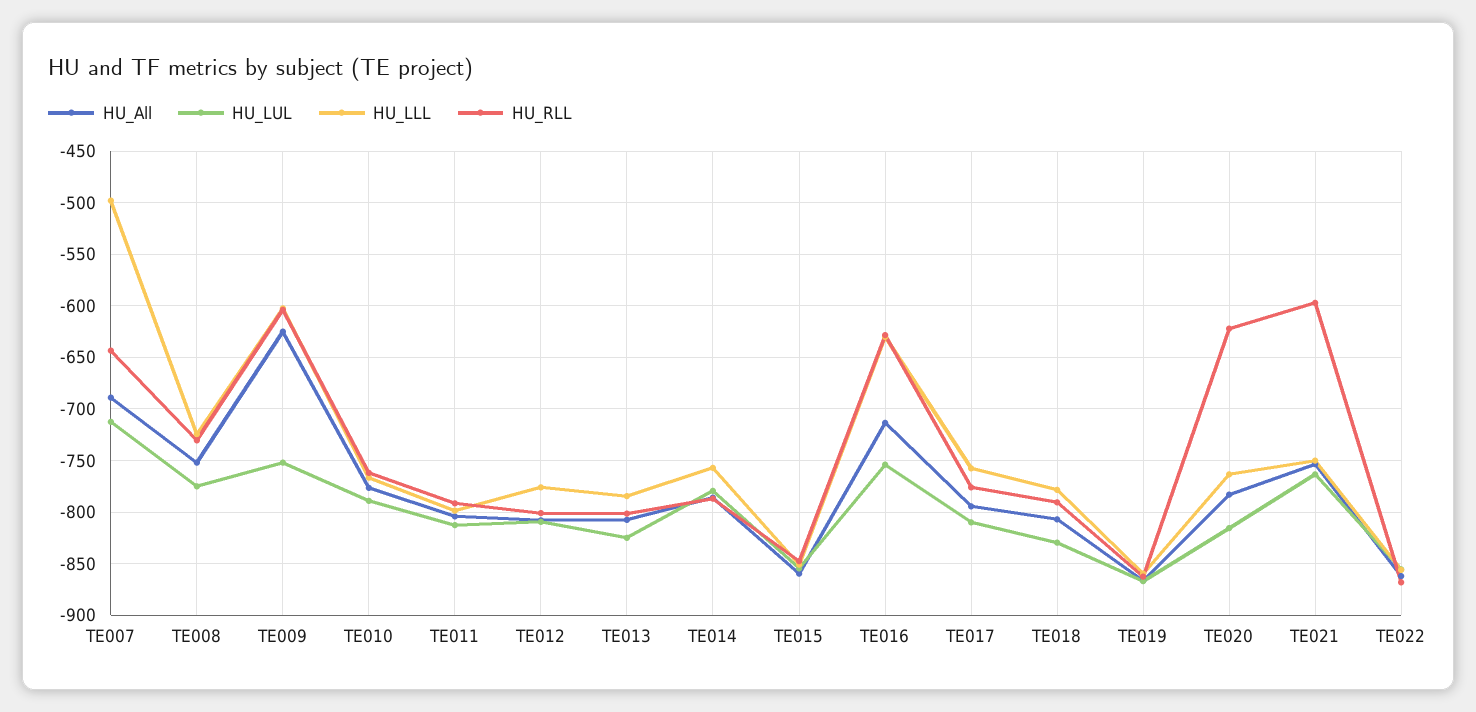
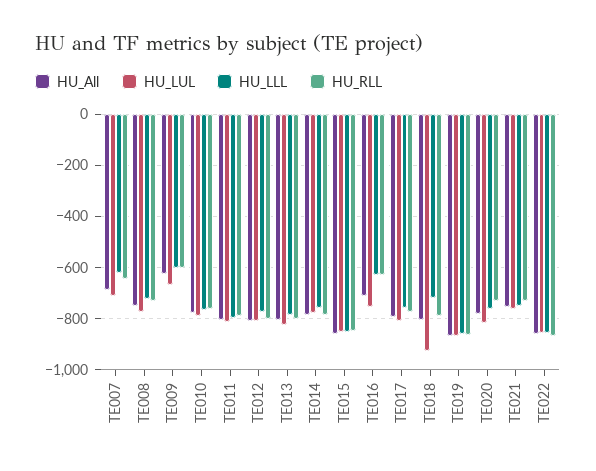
  {
    "HU_All": {
      "TE007": -690,
      "TE008": -750,
      "TE009": -630,
      "TE010": -780,
      "TE011": -800,
      "TE012": -810,
      "TE013": -810,
      "TE014": -790,
      "TE015": -860,
      "TE016": -710,
      "TE017": -790,
      "TE018": -810,
      "TE019": -870,
      "TE020": -780,
      "TE021": -750,
      "TE022": -860
    },
    "HU_LUL": {
      "TE007": -710,
      "TE008": -780,
-     "TE009": -750,
+     "TE009": -675,
      "TE010": -790,
      "TE011": -810,
      "TE012": -810,
      "TE013": -830,
      "TE014": -780,
      "TE015": -850,
      "TE016": -750,
      "TE017": -810,
-     "TE018": -830,
+     "TE018": -925,
      "TE019": -870,
      "TE020": -820,
      "TE021": -760,
      "TE022": -860
    },
    "HU_LLL": {
-     "TE007": -500,
+     "TE007": -625,
      "TE008": -720,
      "TE009": -600,
      "TE010": -770,
      "TE011": -800,
      "TE012": -780,
      "TE013": -780,
      "TE014": -760,
      "TE015": -850,
      "TE016": -630,
      "TE017": -760,
-     "TE018": -780,
+     "TE018": -725,
      "TE019": -860,
      "TE020": -760,
      "TE021": -750,
      "TE022": -860
    },
    "HU_RLL": {
      "TE007": -640,
      "TE008": -730,
      "TE009": -600,
      "TE010": -760,
      "TE011": -790,
      "TE012": -800,
      "TE013": -800,
      "TE014": -790,
      "TE015": -850,
      "TE016": -630,
      "TE017": -780,
      "TE018": -790,
      "TE019": -860,
-     "TE020": -620,
+     "TE020": -725,
-     "TE021": -600,
+     "TE021": -725,
      "TE022": -870
    }
  }

